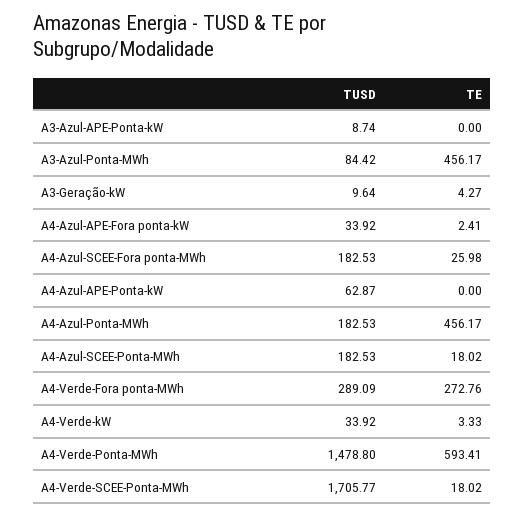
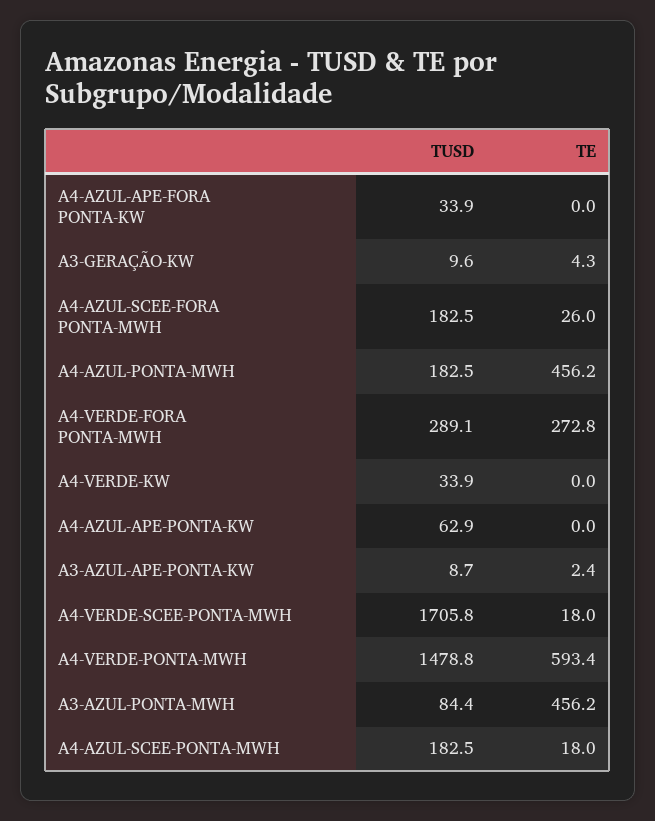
  {
    "TUSD": {
      "A3-Azul-APE-Ponta-kW": 8.74,
      "A3-Azul-Ponta-MWh": 84.42,
      "A3-Geração-kW": 9.64,
      "A4-Azul-APE-Fora ponta-kW": 33.92,
      "A4-Azul-SCEE-Fora ponta-MWh": 182.53,
      "A4-Azul-APE-Ponta-kW": 62.87,
      "A4-Azul-Ponta-MWh": 182.53,
      "A4-Azul-SCEE-Ponta-MWh": 182.53,
      "A4-Verde-Fora ponta-MWh": 289.09,
      "A4-Verde-kW": 33.92,
      "A4-Verde-Ponta-MWh": 1478.8,
      "A4-Verde-SCEE-Ponta-MWh": 1705.77
    },
    "TE": {
-     "A3-Azul-APE-Ponta-kW": 0,
+     "A3-Azul-APE-Ponta-kW": 2.4,
      "A3-Azul-Ponta-MWh": 456.17,
      "A3-Geração-kW": 4.27,
-     "A4-Azul-APE-Fora ponta-kW": 2.41,
+     "A4-Azul-APE-Fora ponta-kW": 0,
      "A4-Azul-SCEE-Fora ponta-MWh": 25.98,
      "A4-Azul-APE-Ponta-kW": 0,
      "A4-Azul-Ponta-MWh": 456.17,
      "A4-Azul-SCEE-Ponta-MWh": 18.02,
      "A4-Verde-Fora ponta-MWh": 272.76,
-     "A4-Verde-kW": 3.33,
+     "A4-Verde-kW": 0,
      "A4-Verde-Ponta-MWh": 593.41,
      "A4-Verde-SCEE-Ponta-MWh": 18.02
    }
  }

